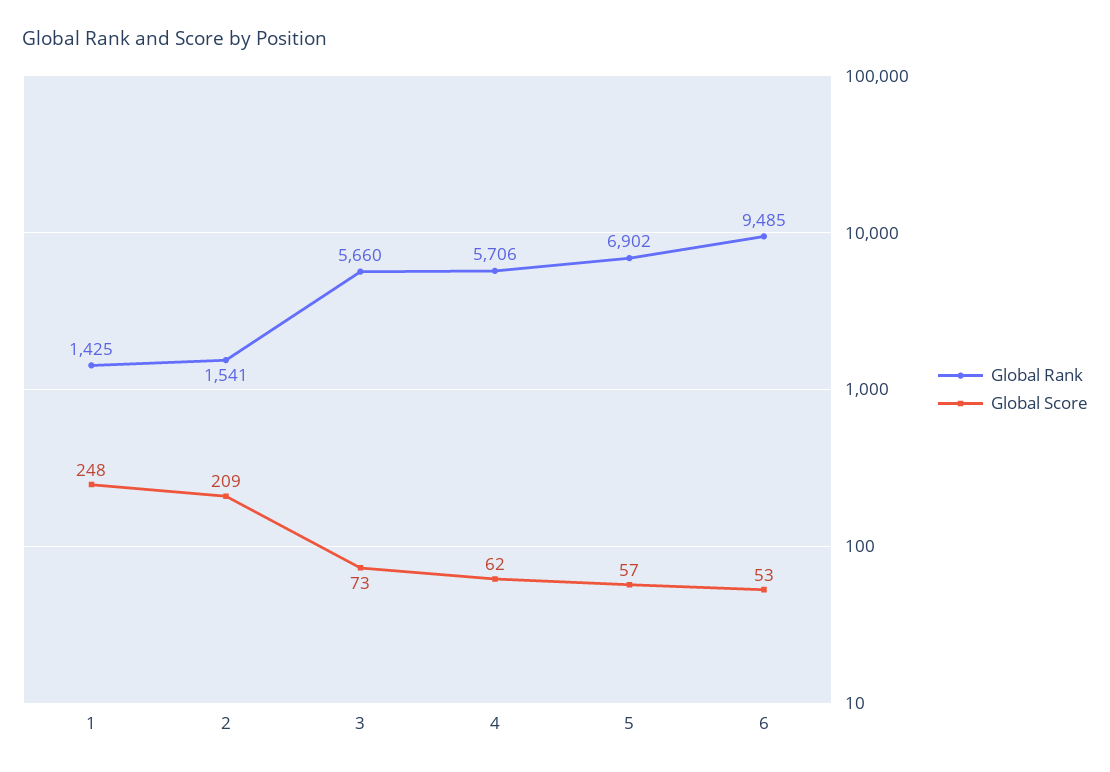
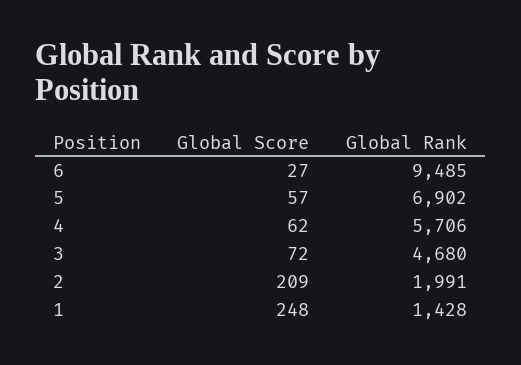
  {
    "Global Rank": {
-     "1": 1425,
+     "1": 1428,
-     "2": 1541,
+     "2": 1991,
-     "3": 5660,
+     "3": 4680,
      "4": 5706,
      "5": 6902,
      "6": 9485
    },
    "Global Score": {
      "1": 248,
      "2": 209,
-     "3": 73,
+     "3": 72,
      "4": 62,
      "5": 57,
-     "6": 53
+     "6": 27
    }
  }

